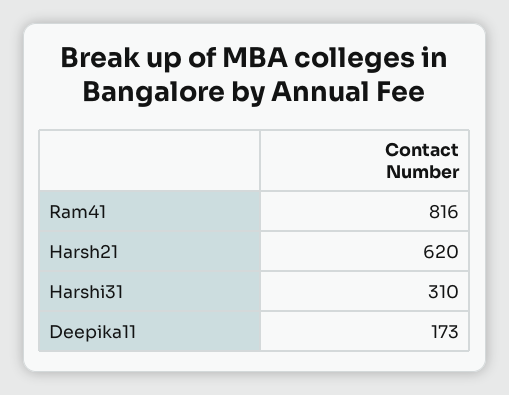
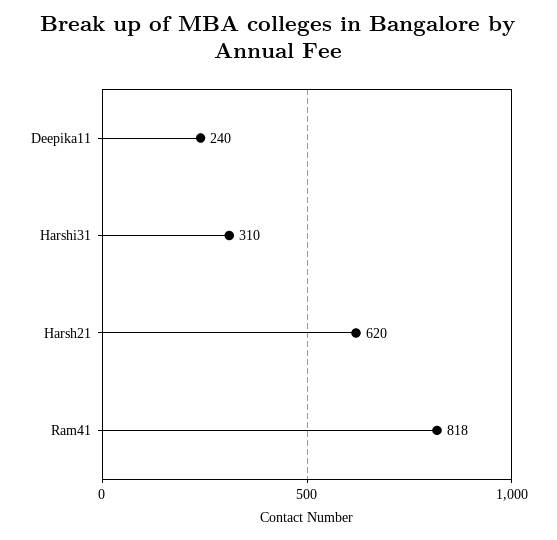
  {
-   "Ram41": 816,
+   "Ram41": 818,
    "Harsh21": 620,
    "Harshi31": 310,
-   "Deepika11": 173
+   "Deepika11": 240
  }

